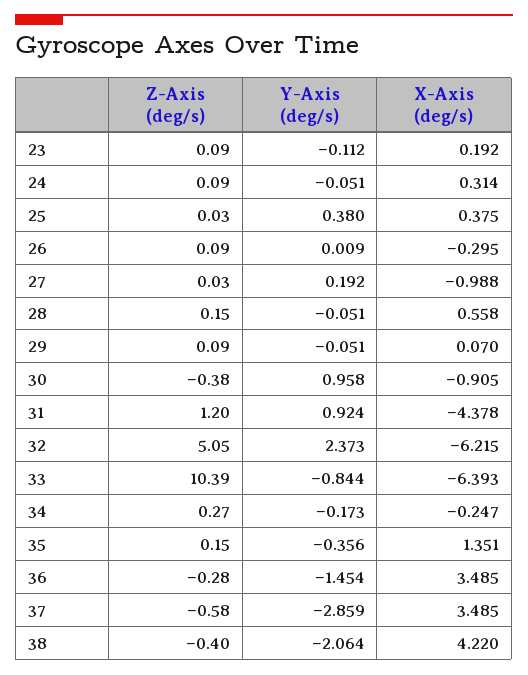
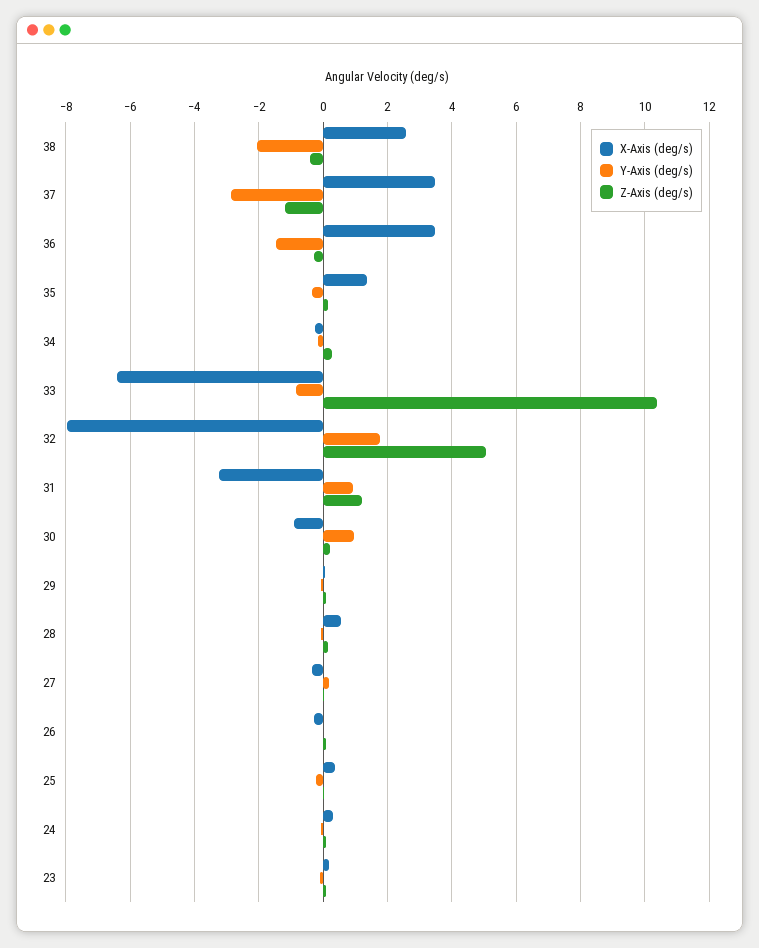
  {
    "Z-Axis (deg/s)": {
      "23": 0.09,
      "24": 0.09,
      "25": 0.03,
      "26": 0.09,
      "27": 0.03,
      "28": 0.15,
      "29": 0.09,
-     "30": -0.38,
+     "30": 0.2,
      "31": 1.2,
      "32": 5.05,
      "33": 10.39,
      "34": 0.27,
      "35": 0.15,
      "36": -0.28,
-     "37": -0.58,
+     "37": -1.2,
      "38": -0.4
    },
    "Y-Axis (deg/s)": {
      "23": -0.112,
      "24": -0.051,
-     "25": 0.38,
+     "25": -0.2,
      "26": 0.009,
      "27": 0.192,
      "28": -0.051,
      "29": -0.051,
      "30": 0.958,
      "31": 0.924,
-     "32": 2.373,
+     "32": 1.8,
      "33": -0.844,
      "34": -0.173,
      "35": -0.356,
      "36": -1.454,
      "37": -2.859,
      "38": -2.064
    },
    "X-Axis (deg/s)": {
      "23": 0.192,
      "24": 0.314,
      "25": 0.375,
      "26": -0.295,
-     "27": -0.988,
+     "27": -0.4,
      "28": 0.558,
      "29": 0.07,
      "30": -0.905,
-     "31": -4.378,
+     "31": -3.2,
-     "32": -6.215,
+     "32": -8,
      "33": -6.393,
      "34": -0.247,
      "35": 1.351,
      "36": 3.485,
      "37": 3.485,
-     "38": 4.22
+     "38": 2.6
    }
  }

